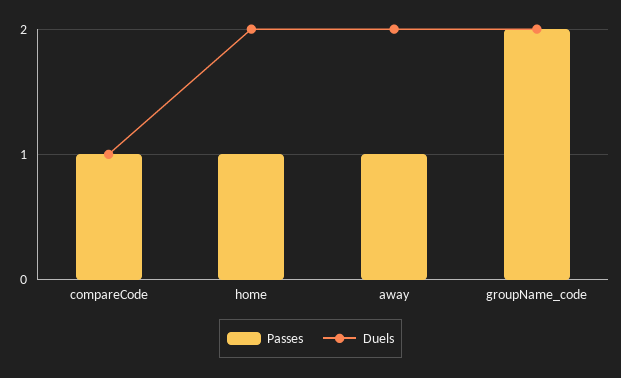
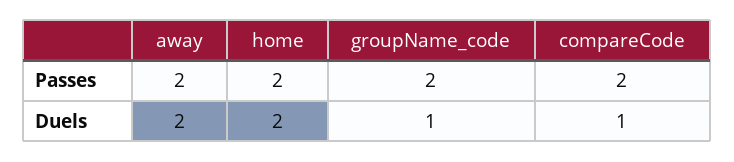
  {
    "Passes": {
-     "compareCode": 1,
+     "compareCode": 2,
-     "home": 1,
+     "home": 2,
-     "away": 1,
+     "away": 2,
      "groupName_code": 2
    },
    "Duels": {
      "compareCode": 1,
      "home": 2,
      "away": 2,
-     "groupName_code": 2
+     "groupName_code": 1
    }
  }

